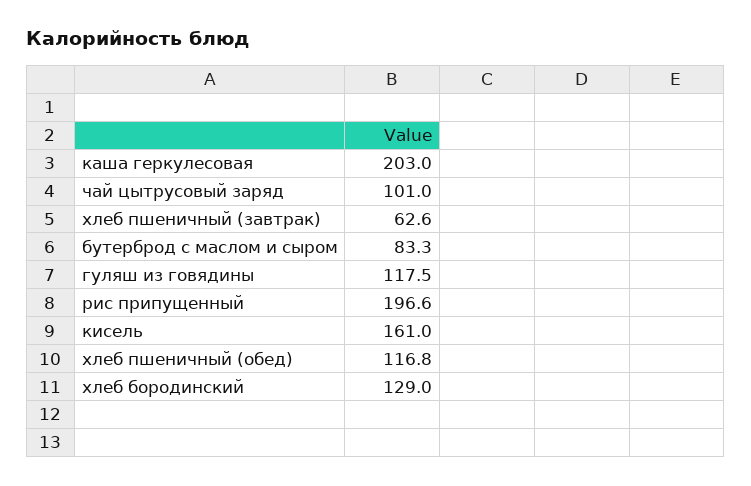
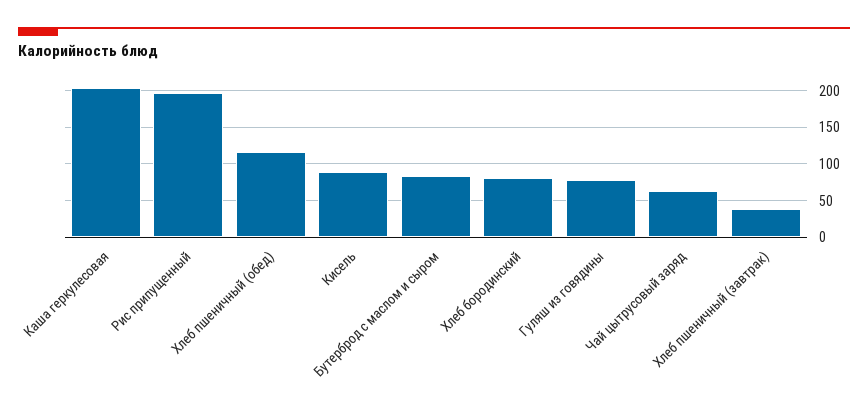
  {
    "каша геркулесовая": 203,
-   "чай цытрусовый заряд": 101,
+   "чай цытрусовый заряд": 60,
-   "хлеб пшеничный (завтрак)": 62.6,
+   "хлеб пшеничный (завтрак)": 40,
    "бутерброд с маслом и сыром": 83.3,
-   "гуляш из говядины": 117.5,
+   "гуляш из говядины": 80,
    "рис припущенный": 196.6,
-   "кисель": 161,
+   "кисель": 90,
    "хлеб пшеничный (обед)": 116.8,
-   "хлеб бородинский": 129
+   "хлеб бородинский": 80
  }

